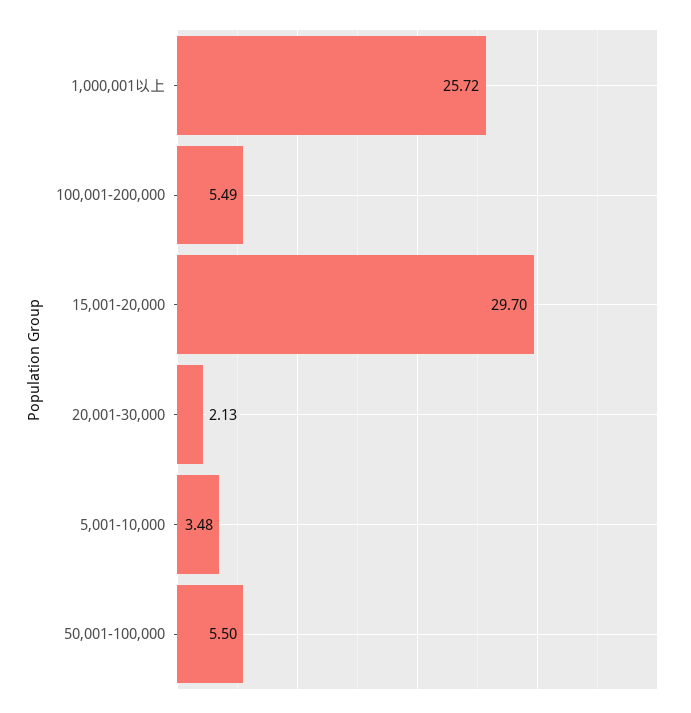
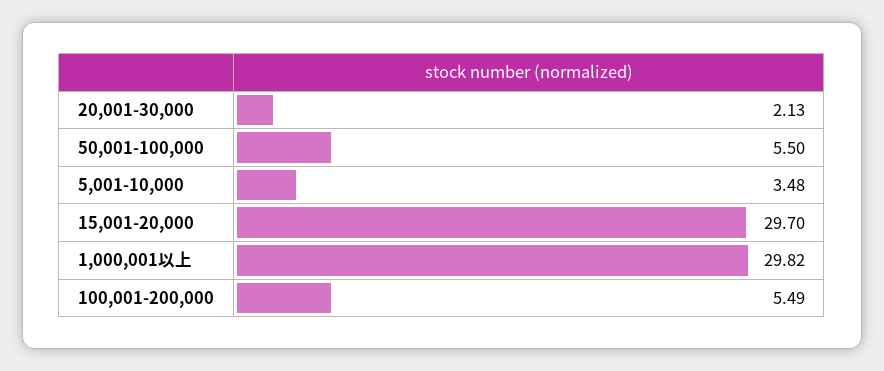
  {
-   "1,000,001以上": 25.72,
+   "1,000,001以上": 29.82,
    "100,001-200,000": 5.49,
    "15,001-20,000": 29.7,
    "20,001-30,000": 2.13,
    "5,001-10,000": 3.48,
    "50,001-100,000": 5.5
  }

